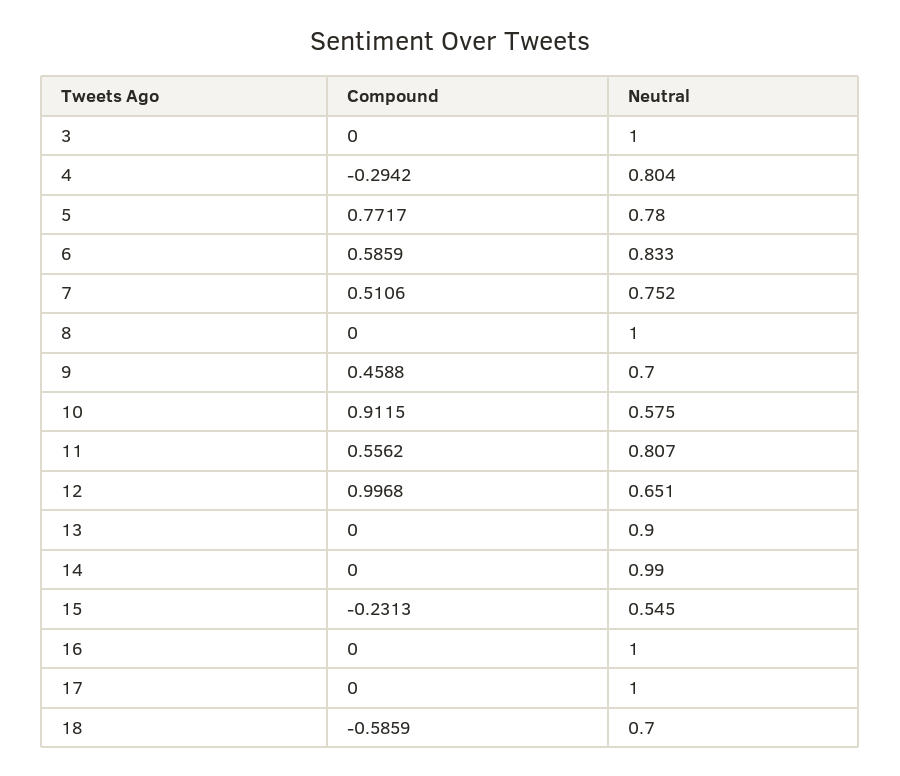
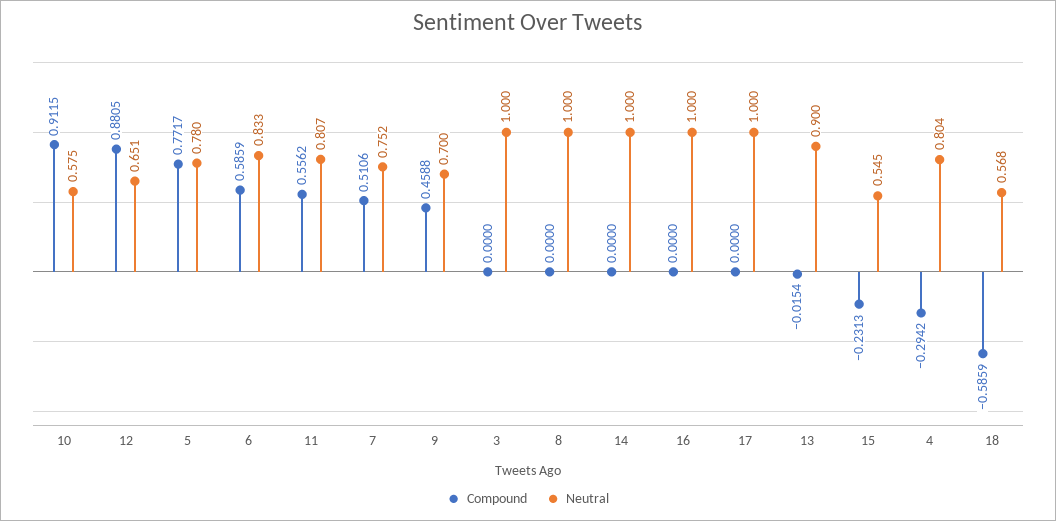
  {
    "Compound": {
      "3": 0,
      "4": -0.2942,
      "5": 0.7717,
      "6": 0.5859,
      "7": 0.5106,
      "8": 0,
      "9": 0.4588,
      "10": 0.9115,
      "11": 0.5562,
-     "12": 0.9968,
+     "12": 0.8805,
-     "13": 0,
+     "13": -0.0154,
      "14": 0,
      "15": -0.2313,
      "16": 0,
      "17": 0,
      "18": -0.5859
    },
    "Neutral": {
      "3": 1,
      "4": 0.804,
      "5": 0.78,
      "6": 0.833,
      "7": 0.752,
      "8": 1,
      "9": 0.7,
      "10": 0.575,
      "11": 0.807,
      "12": 0.651,
      "13": 0.9,
-     "14": 0.99,
+     "14": 1,
      "15": 0.545,
      "16": 1,
      "17": 1,
-     "18": 0.7
+     "18": 0.568
    }
  }

